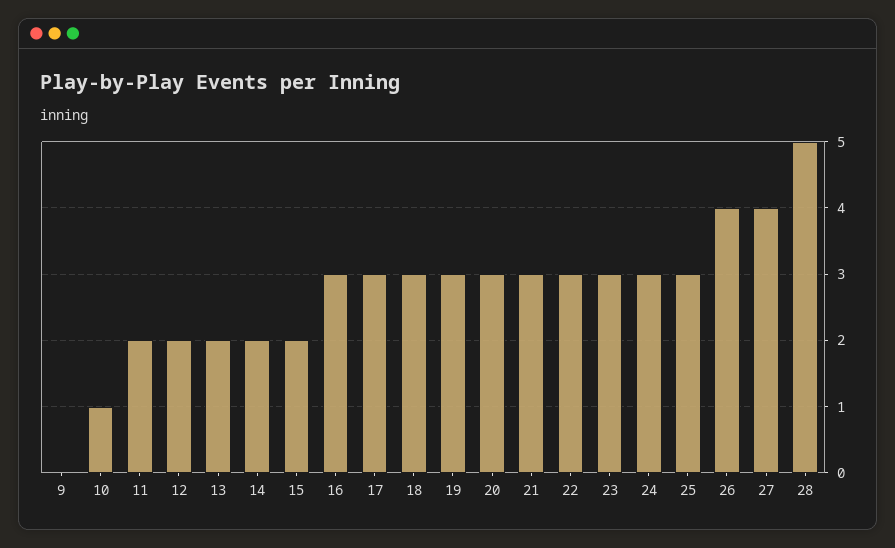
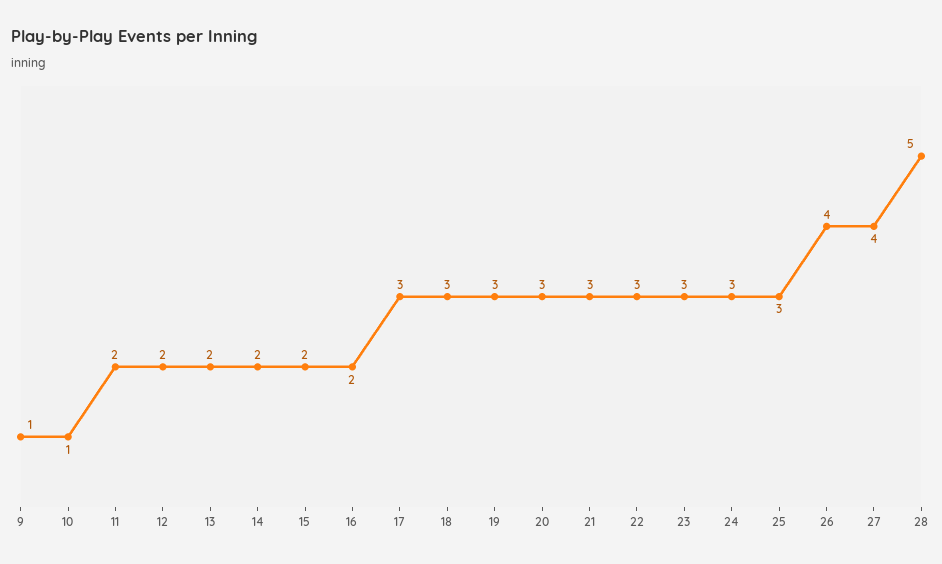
  {
-   "9": 0,
+   "9": 1,
    "10": 1,
    "11": 2,
    "12": 2,
    "13": 2,
    "14": 2,
    "15": 2,
-   "16": 3,
+   "16": 2,
    "17": 3,
    "18": 3,
    "19": 3,
    "20": 3,
    "21": 3,
    "22": 3,
    "23": 3,
    "24": 3,
    "25": 3,
    "26": 4,
    "27": 4,
    "28": 5
  }

